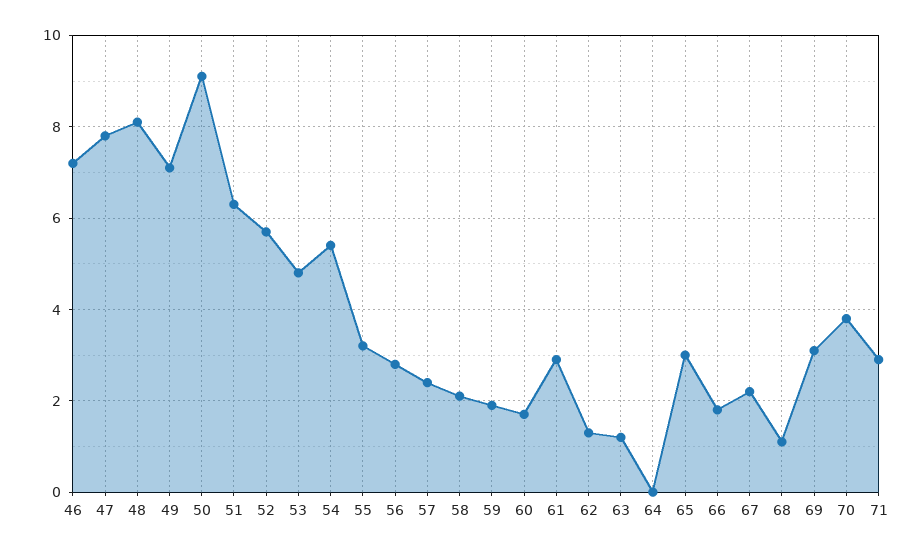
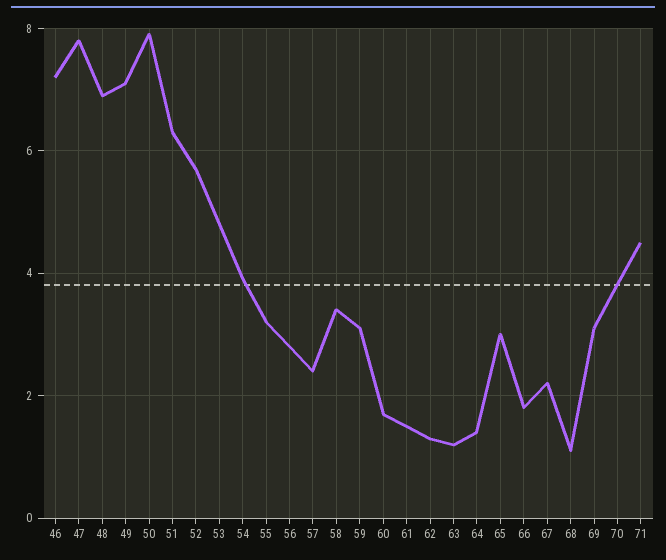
  {
    "46": 7,
    "47": 8,
-   "48": 8,
+   "48": 7,
    "49": 7,
-   "50": 9,
+   "50": 8,
    "51": 6.5,
    "52": 5.5,
    "53": 5,
-   "54": 5.5,
+   "54": 4,
    "55": 3,
    "56": 3,
    "57": 2.5,
-   "58": 2,
+   "58": 3.5,
-   "59": 2,
+   "59": 3,
    "60": 1.5,
-   "61": 3,
+   "61": 1.5,
    "62": 1.5,
    "63": 1,
-   "64": 0,
+   "64": 1.5,
    "65": 3,
    "66": 2,
    "67": 2,
    "68": 1,
    "69": 3,
    "70": 4,
-   "71": 3
+   "71": 4.5
  }

